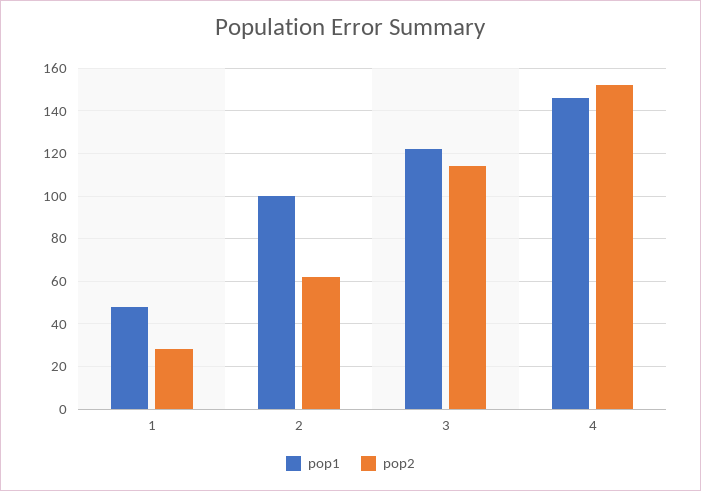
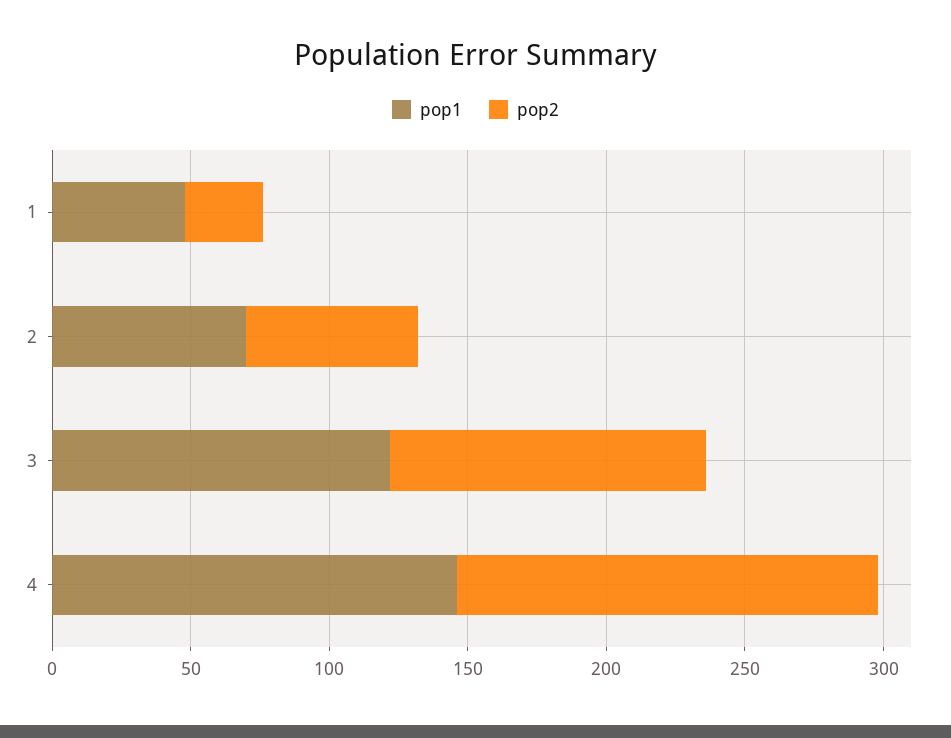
  {
    "pop1": {
      "1": 50,
-     "2": 100,
+     "2": 70,
      "3": 120,
      "4": 145
    },
    "pop2": {
      "1": 30,
      "2": 60,
      "3": 115,
      "4": 150
    }
  }

